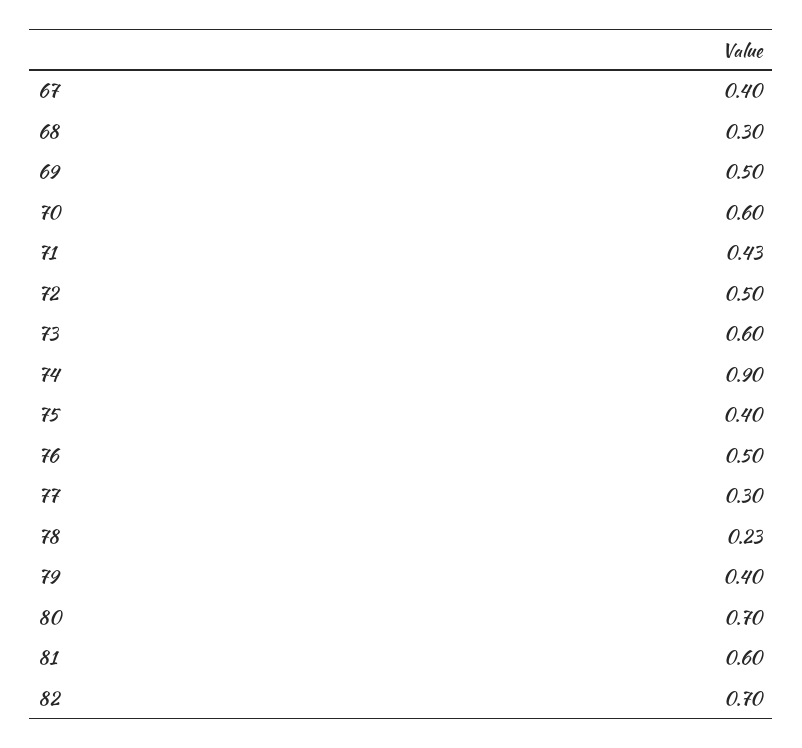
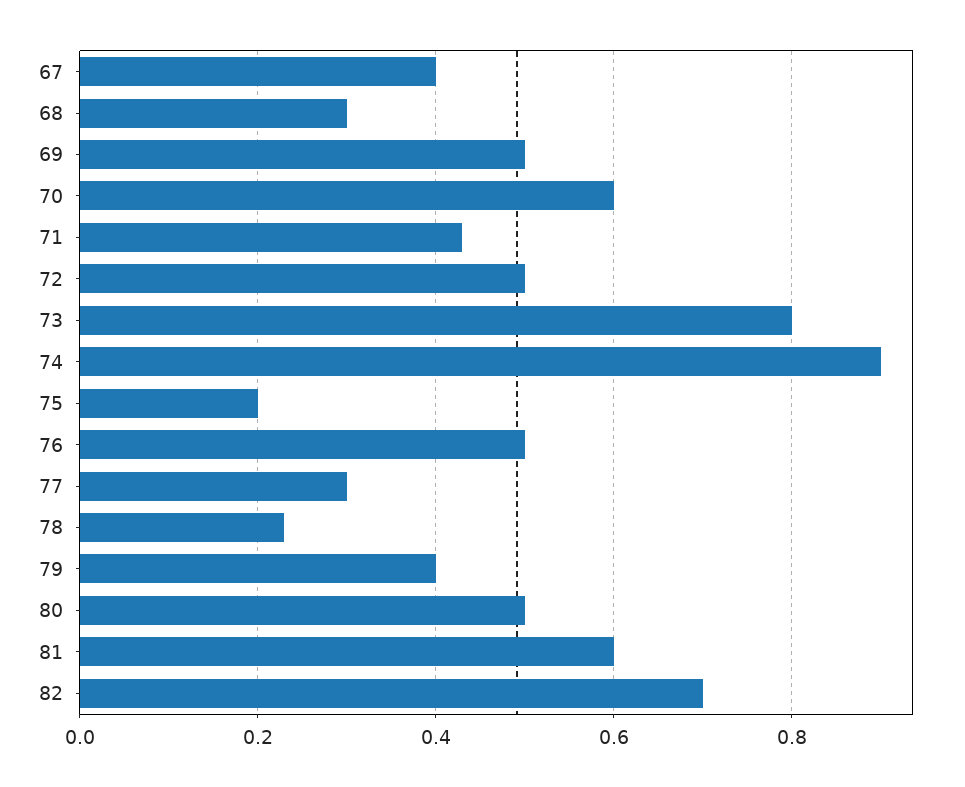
  {
    "67": 0.4,
    "68": 0.3,
    "69": 0.5,
    "70": 0.6,
    "71": 0.43,
    "72": 0.5,
-   "73": 0.6,
+   "73": 0.8,
    "74": 0.9,
-   "75": 0.4,
+   "75": 0.2,
    "76": 0.5,
    "77": 0.3,
    "78": 0.23,
    "79": 0.4,
-   "80": 0.7,
+   "80": 0.5,
    "81": 0.6,
    "82": 0.7
  }

